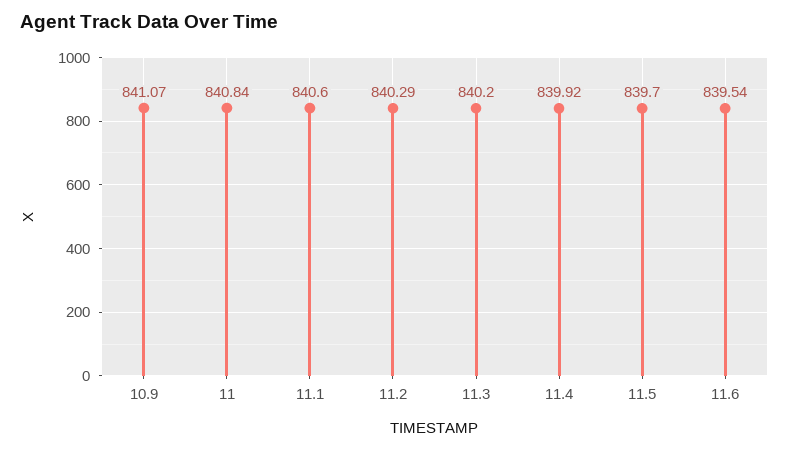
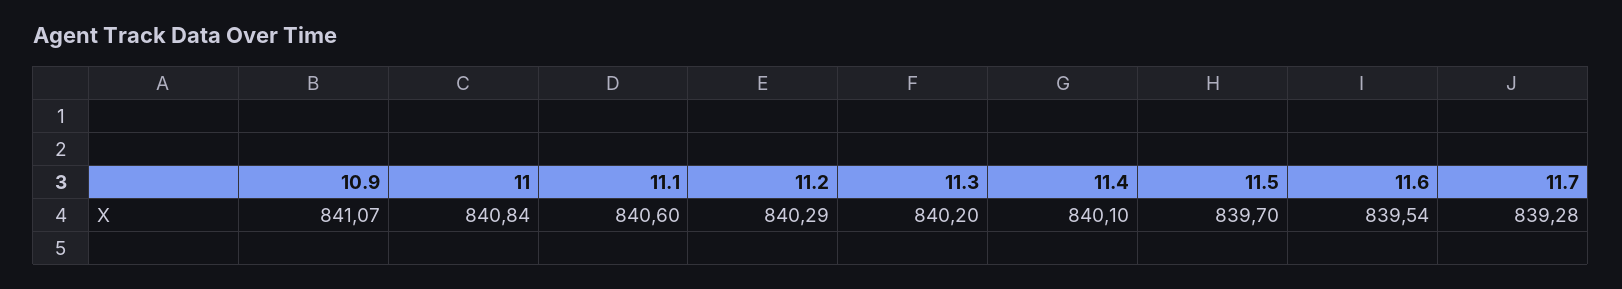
  {
    "10.9": 841.07,
    "11": 840.84,
    "11.1": 840.6,
    "11.2": 840.29,
    "11.3": 840.2,
-   "11.4": 839.92,
+   "11.4": 840.1,
    "11.5": 839.7,
-   "11.6": 839.54
+   "11.6": 839.54,
+   "11.7": 839.28
  }

